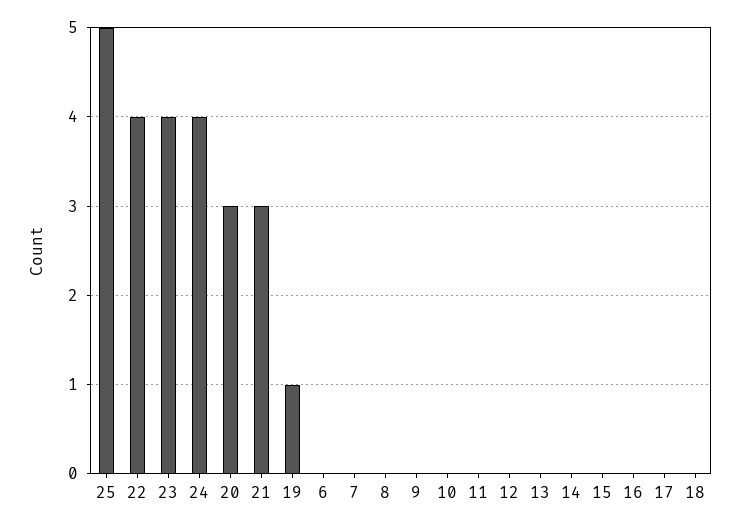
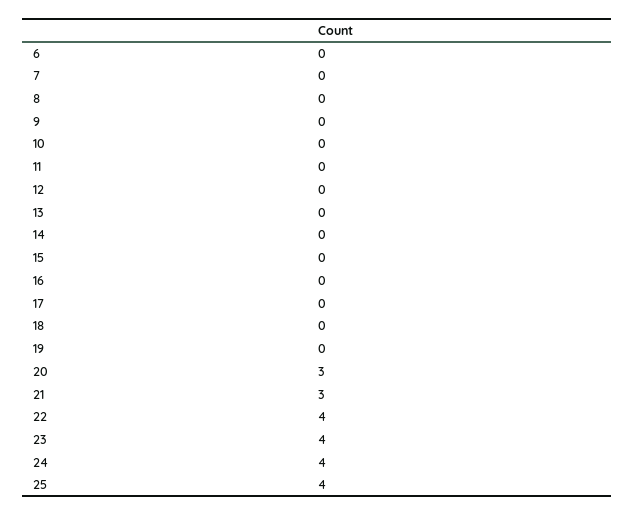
  {
-   "25": 5,
+   "25": 4,
    "22": 4,
    "23": 4,
    "24": 4,
    "20": 3,
    "21": 3,
-   "19": 1,
+   "19": 0,
    "6": 0,
    "7": 0,
    "8": 0,
    "9": 0,
    "10": 0,
    "11": 0,
    "12": 0,
    "13": 0,
    "14": 0,
    "15": 0,
    "16": 0,
    "17": 0,
    "18": 0
  }

